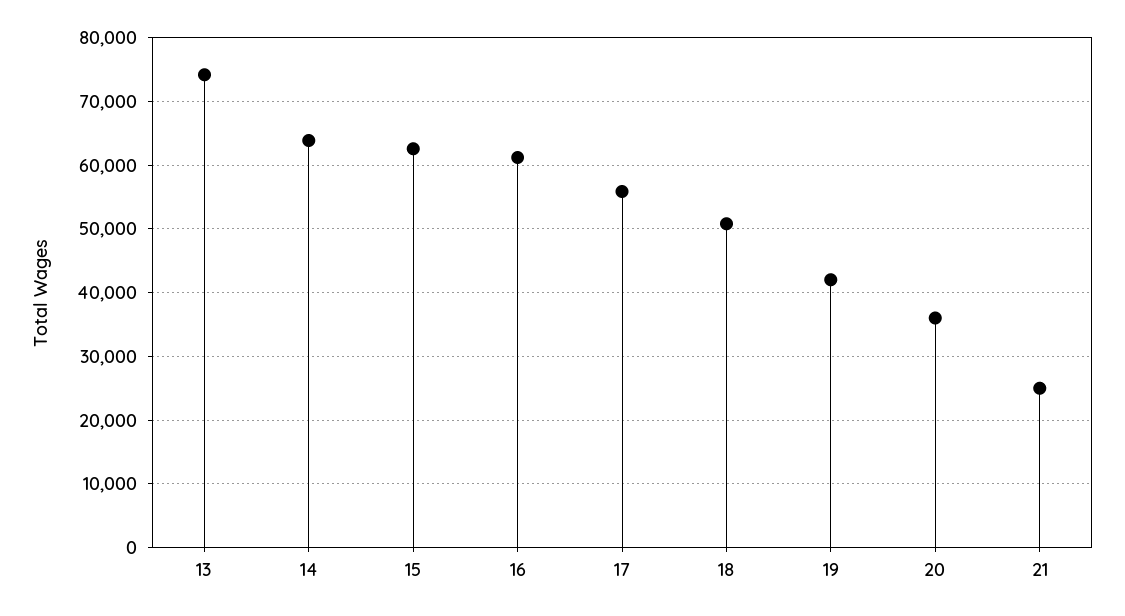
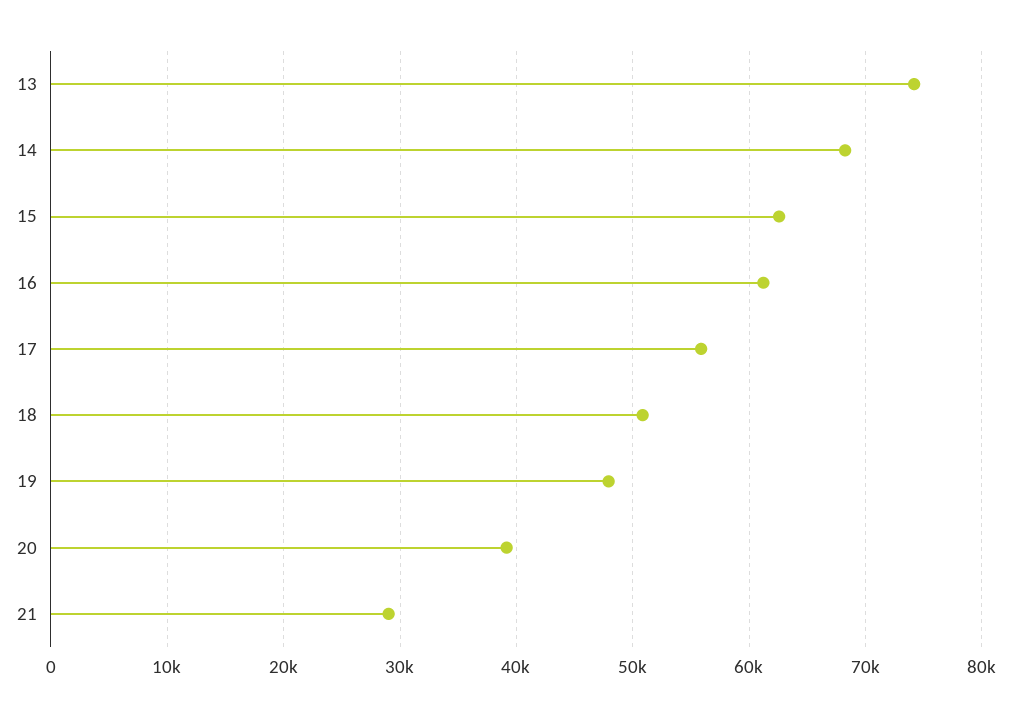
  {
    "13": 74000,
-   "14": 64000,
+   "14": 68000,
    "15": 63000,
    "16": 61000,
    "17": 56000,
    "18": 51000,
-   "19": 42000,
+   "19": 48000,
-   "20": 36000,
+   "20": 39000,
-   "21": 25000
+   "21": 29000
  }

